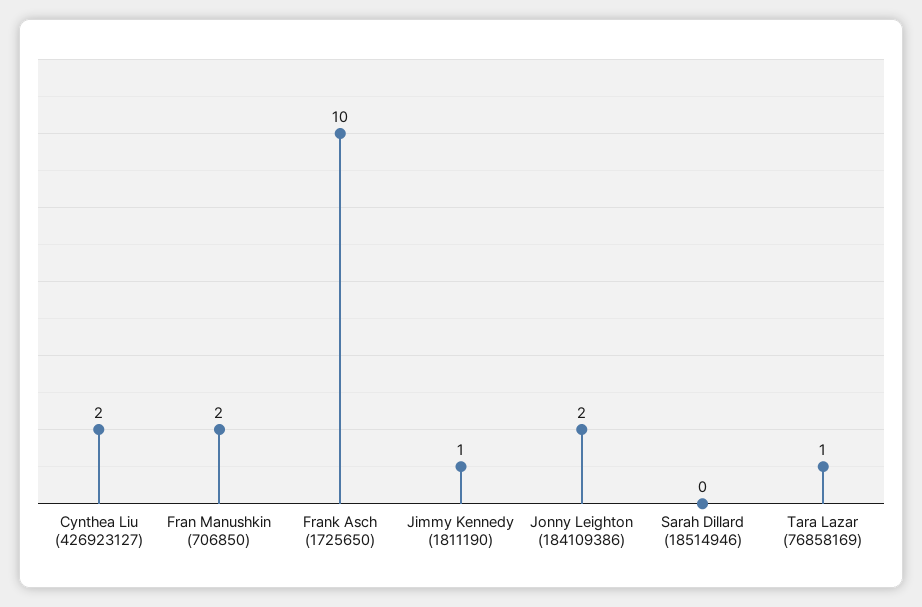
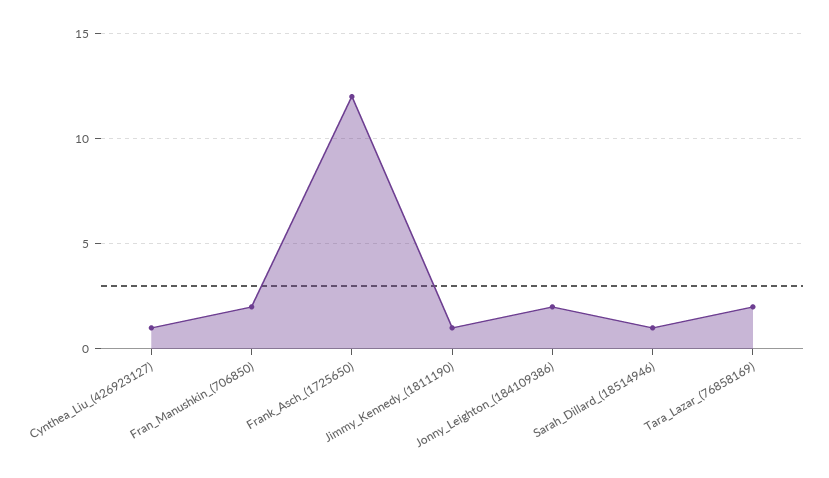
  {
-   "Cynthea Liu (426923127)": 2,
+   "Cynthea Liu (426923127)": 1,
    "Fran Manushkin (706850)": 2,
-   "Frank Asch (1725650)": 10,
+   "Frank Asch (1725650)": 12,
    "Jimmy Kennedy (1811190)": 1,
    "Jonny Leighton (184109386)": 2,
-   "Sarah Dillard (18514946)": 0,
+   "Sarah Dillard (18514946)": 1,
-   "Tara Lazar (76858169)": 1
+   "Tara Lazar (76858169)": 2
  }

